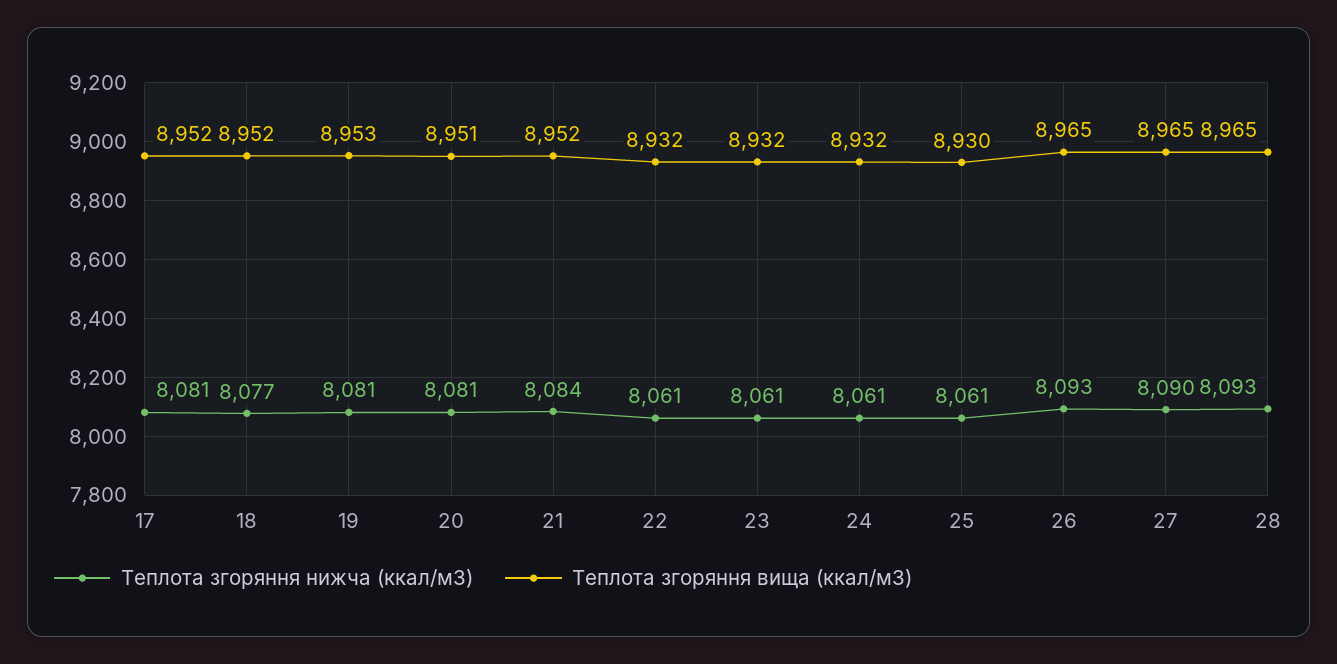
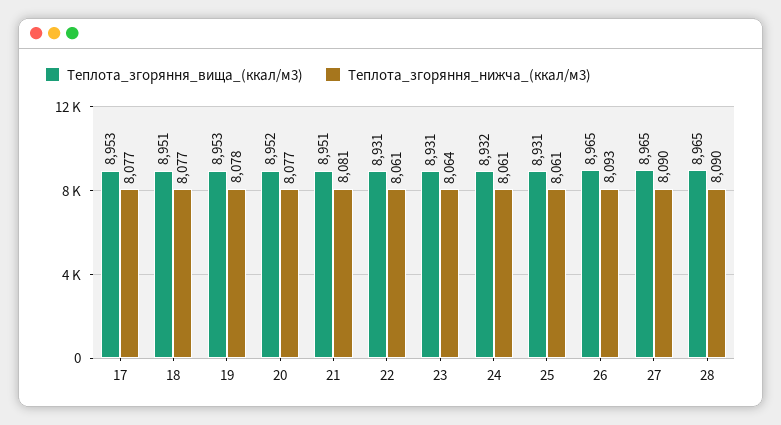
  {
    "Теплота згоряння нижча (ккал/м3)": {
-     "17": 8081,
+     "17": 8077,
      "18": 8077,
-     "19": 8081,
+     "19": 8078,
-     "20": 8081,
+     "20": 8077,
-     "21": 8084,
+     "21": 8081,
      "22": 8061,
-     "23": 8061,
+     "23": 8064,
      "24": 8061,
      "25": 8061,
      "26": 8093,
      "27": 8090,
-     "28": 8093
+     "28": 8090
    },
    "Теплота згоряння вища (ккал/м3)": {
-     "17": 8952,
+     "17": 8953,
-     "18": 8952,
+     "18": 8951,
      "19": 8953,
-     "20": 8951,
+     "20": 8952,
-     "21": 8952,
+     "21": 8951,
-     "22": 8932,
+     "22": 8931,
-     "23": 8932,
+     "23": 8931,
      "24": 8932,
-     "25": 8930,
+     "25": 8931,
      "26": 8965,
      "27": 8965,
      "28": 8965
    }
  }

